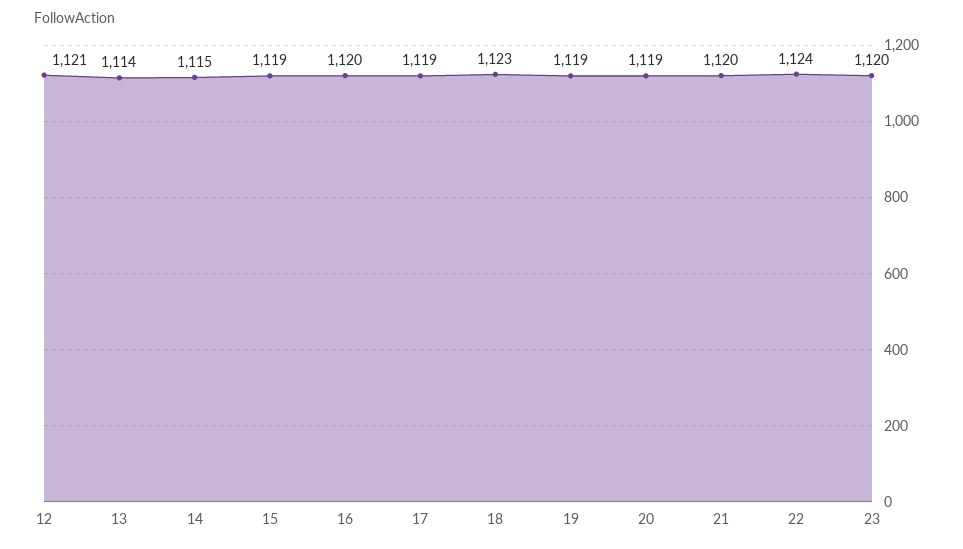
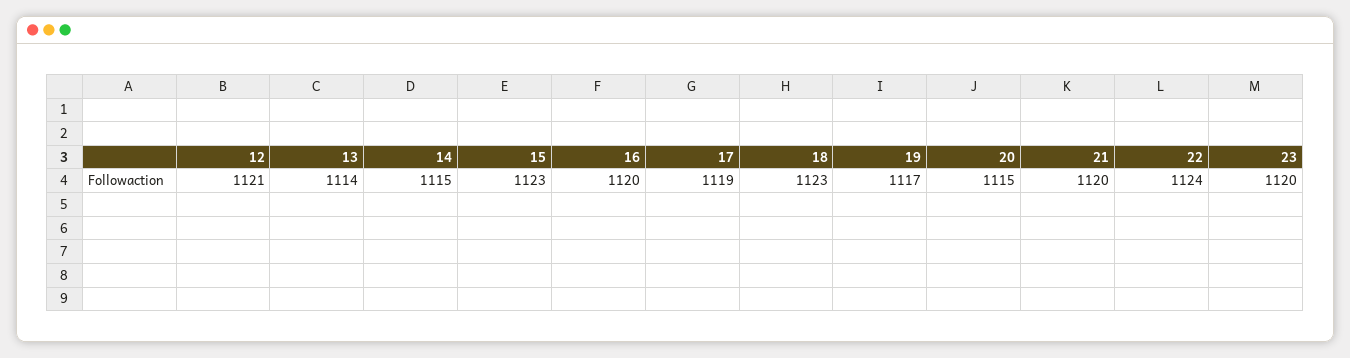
  {
    "12": 1121,
    "13": 1114,
    "14": 1115,
-   "15": 1119,
+   "15": 1123,
    "16": 1120,
    "17": 1119,
    "18": 1123,
-   "19": 1119,
+   "19": 1117,
-   "20": 1119,
+   "20": 1115,
    "21": 1120,
    "22": 1124,
    "23": 1120
  }

